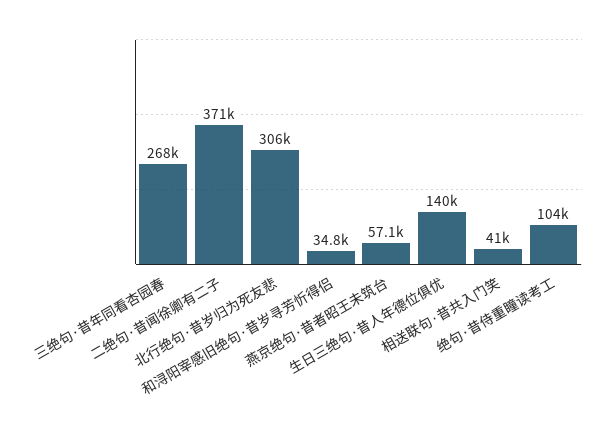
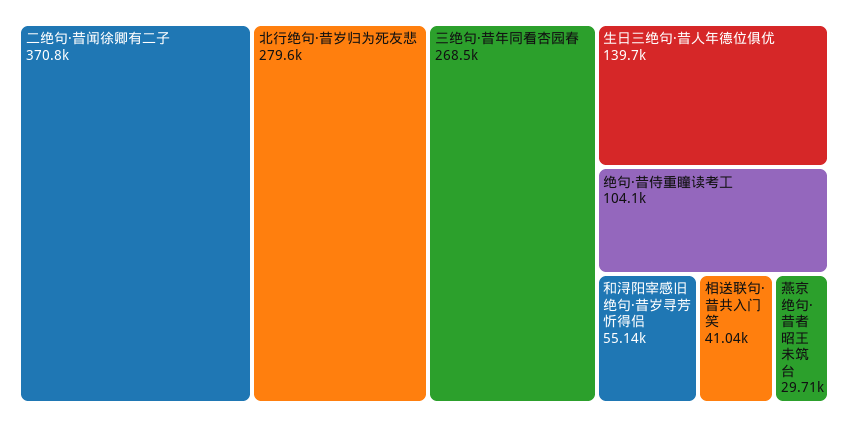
  {
    "三绝句·昔年同看杏园春": 268500,
    "二绝句·昔闻徐卿有二子": 370800,
-   "北行绝句·昔岁归为死友悲": 306000,
+   "北行绝句·昔岁归为死友悲": 279600,
-   "和浔阳宰感旧绝句·昔岁寻芳忻得侣": 34800,
+   "和浔阳宰感旧绝句·昔岁寻芳忻得侣": 55140,
-   "燕京绝句·昔者昭王未筑台": 57100,
+   "燕京绝句·昔者昭王未筑台": 29710,
    "生日三绝句·昔人年德位俱优": 139700,
    "相送联句·昔共入门笑": 41040,
    "绝句·昔侍重瞳读考工": 104100
  }

